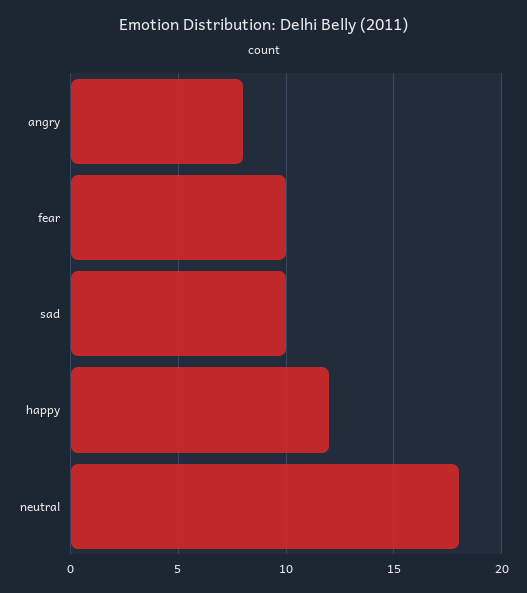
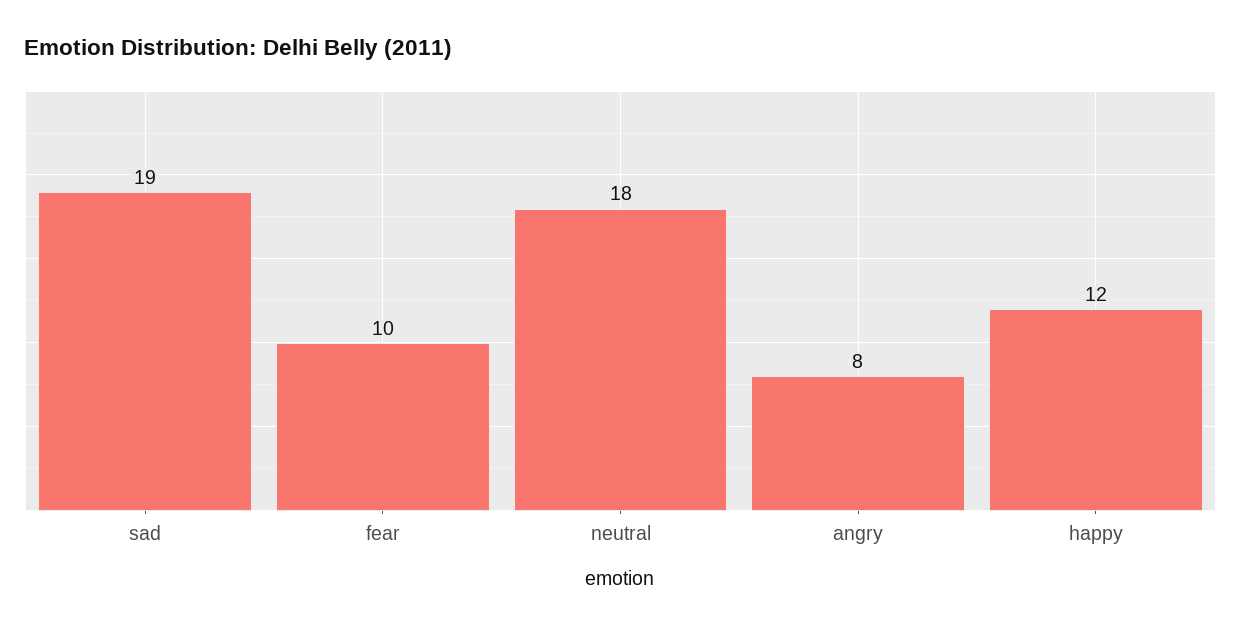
  {
    "angry": 8,
    "fear": 10,
-   "sad": 10,
+   "sad": 19,
    "happy": 12,
    "neutral": 18
  }

